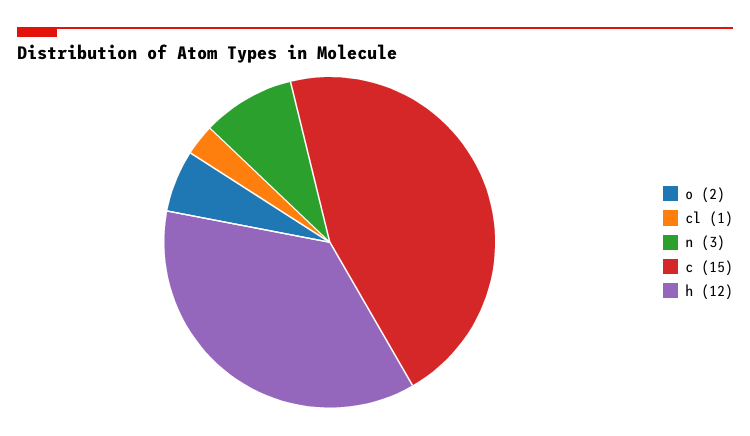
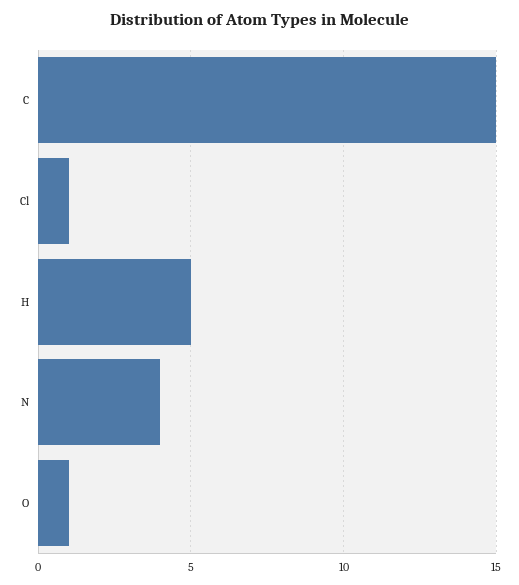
  {
-   "o": 2,
+   "o": 1,
    "cl": 1,
-   "n": 3,
+   "n": 4,
    "c": 15,
-   "h": 12
+   "h": 5
  }

